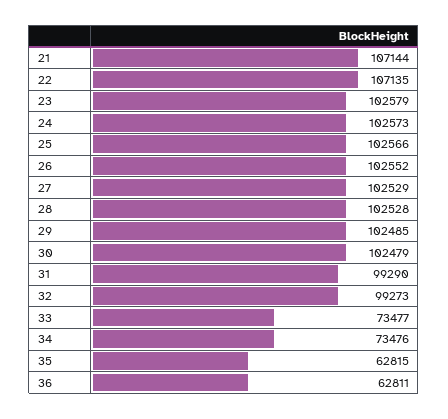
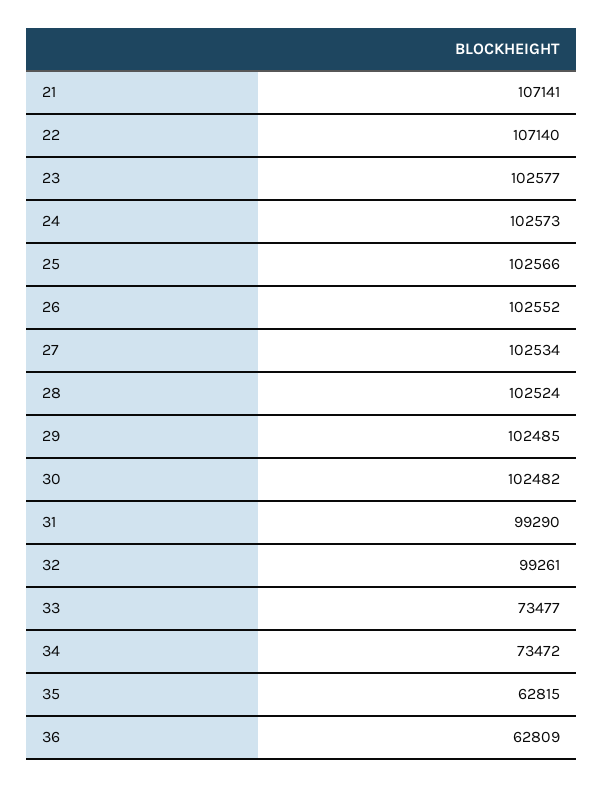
  {
-   "21": 107144,
+   "21": 107141,
-   "22": 107135,
+   "22": 107140,
-   "23": 102579,
+   "23": 102577,
    "24": 102573,
    "25": 102566,
    "26": 102552,
-   "27": 102529,
+   "27": 102534,
-   "28": 102528,
+   "28": 102524,
    "29": 102485,
-   "30": 102479,
+   "30": 102482,
    "31": 99290,
-   "32": 99273,
+   "32": 99261,
    "33": 73477,
-   "34": 73476,
+   "34": 73472,
    "35": 62815,
-   "36": 62811
+   "36": 62809
  }

